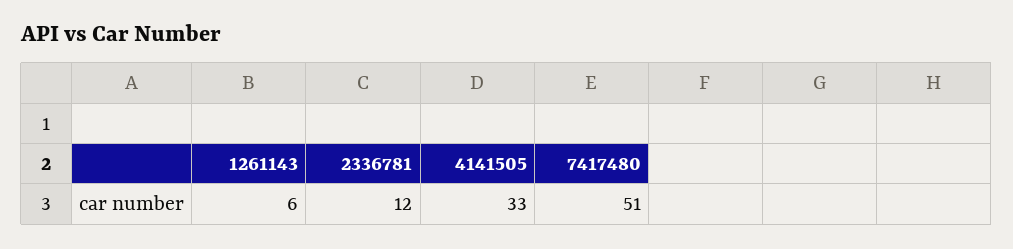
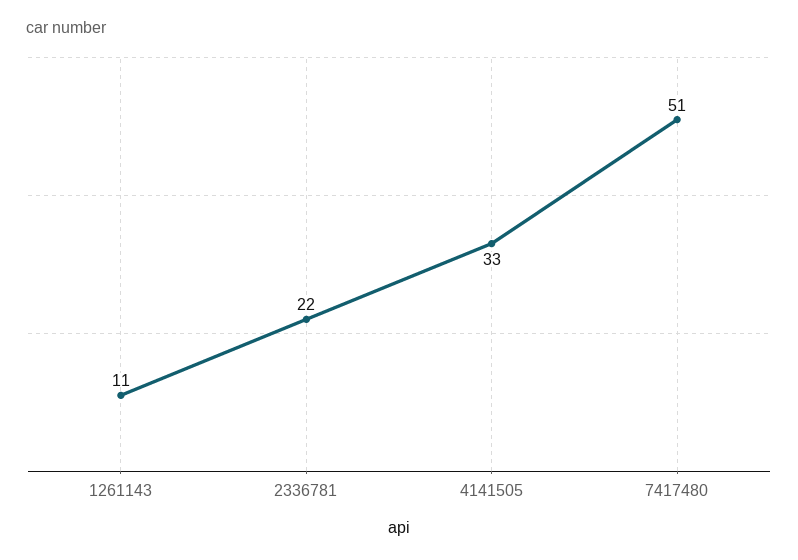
  {
-   "1261143": 6,
+   "1261143": 11,
-   "2336781": 12,
+   "2336781": 22,
    "4141505": 33,
    "7417480": 51
  }

